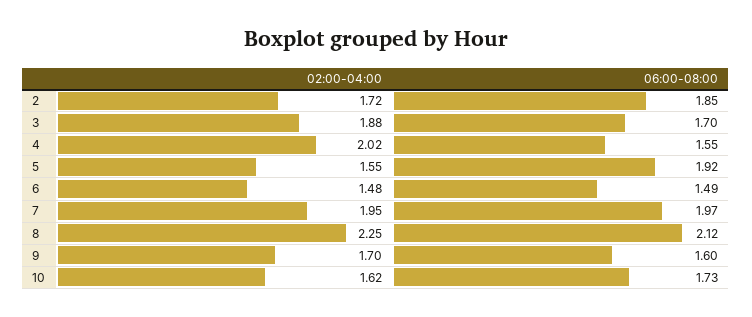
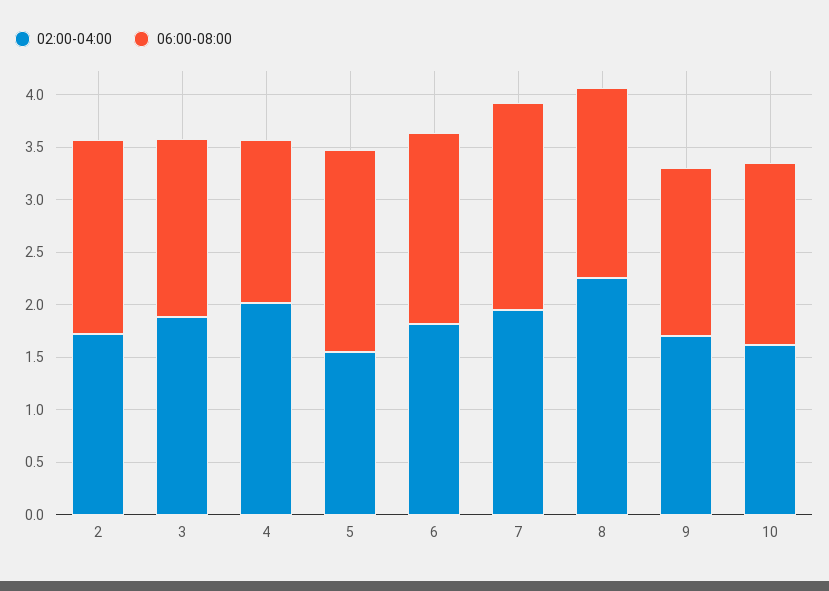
  {
    "02:00-04:00": {
      "2": 1.72,
      "3": 1.88,
      "4": 2.02,
      "5": 1.55,
-     "6": 1.48,
+     "6": 1.8,
      "7": 1.95,
      "8": 2.25,
      "9": 1.7,
      "10": 1.62
    },
    "06:00-08:00": {
      "2": 1.85,
      "3": 1.7,
      "4": 1.55,
      "5": 1.92,
-     "6": 1.49,
+     "6": 1.8,
      "7": 1.97,
-     "8": 2.12,
+     "8": 1.8,
      "9": 1.6,
      "10": 1.73
    }
  }

